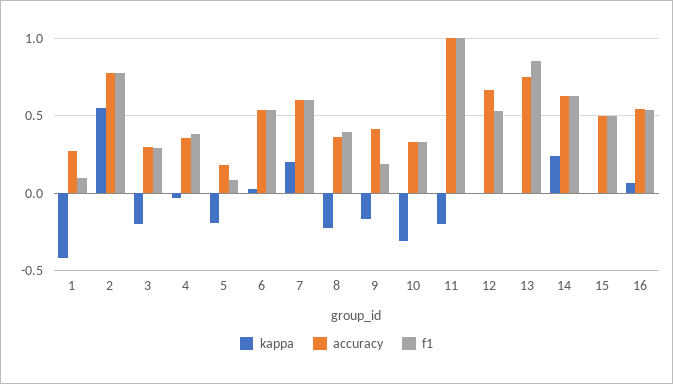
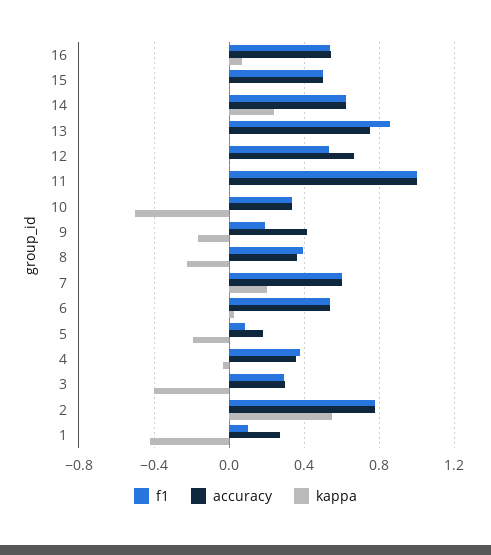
  {
    "kappa": {
      "1": -0.4,
      "2": 0.55,
-     "3": -0.2,
+     "3": -0.4,
      "4": -0.05,
      "5": -0.2,
      "6": 0.05,
      "7": 0.2,
      "8": -0.2,
      "9": -0.15,
-     "10": -0.3,
+     "10": -0.5,
-     "11": -0.2,
+     "11": 0,
      "12": 0,
      "13": 0,
      "14": 0.25,
      "15": 0,
      "16": 0.05
    },
    "accuracy": {
      "1": 0.25,
      "2": 0.8,
      "3": 0.3,
      "4": 0.35,
      "5": 0.2,
      "6": 0.55,
      "7": 0.6,
      "8": 0.35,
      "9": 0.4,
      "10": 0.35,
      "11": 1,
      "12": 0.65,
      "13": 0.75,
      "14": 0.65,
      "15": 0.5,
      "16": 0.55
    },
    "f1": {
      "1": 0.1,
      "2": 0.8,
      "3": 0.3,
      "4": 0.4,
      "5": 0.1,
      "6": 0.55,
      "7": 0.6,
      "8": 0.4,
      "9": 0.2,
      "10": 0.35,
      "11": 1,
      "12": 0.55,
      "13": 0.85,
      "14": 0.65,
      "15": 0.5,
      "16": 0.55
    }
  }

